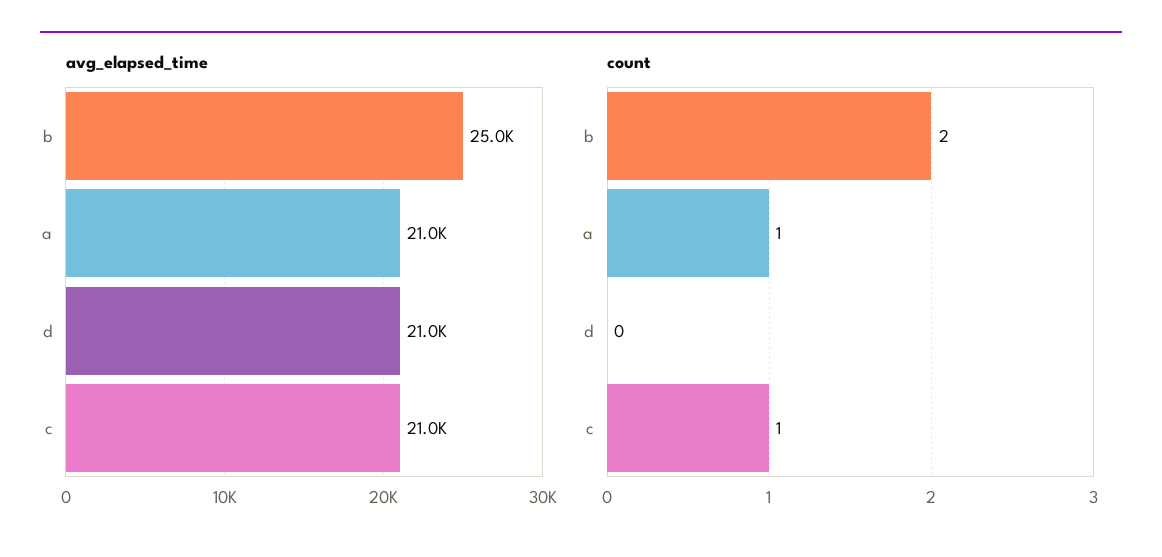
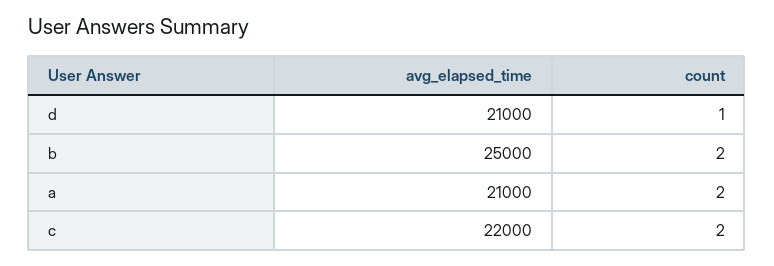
  {
    "avg_elapsed_time": {
      "b": 25000,
      "a": 21000,
      "d": 21000,
-     "c": 21000
+     "c": 22000
    },
    "count": {
      "b": 2,
-     "a": 1,
+     "a": 2,
-     "d": 0,
+     "d": 1,
-     "c": 1
+     "c": 2
    }
  }

